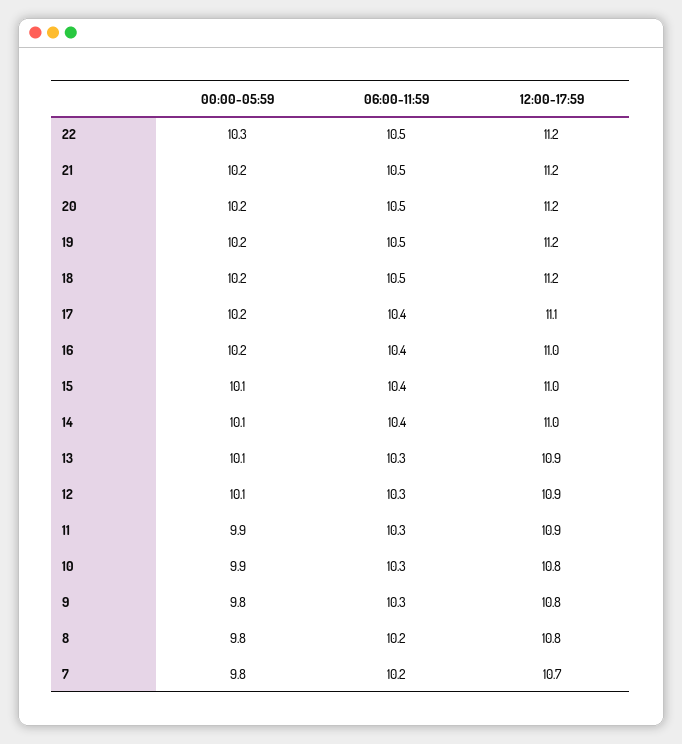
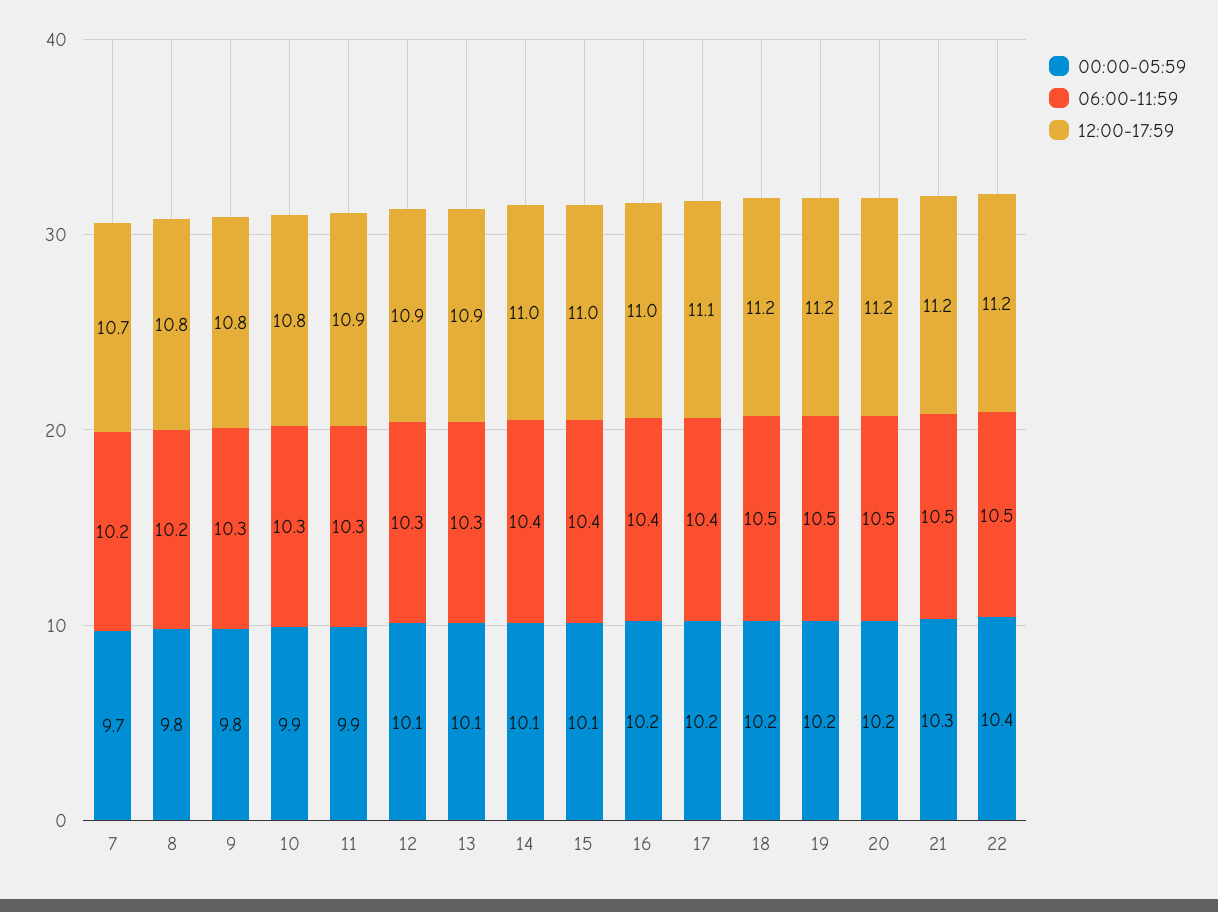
  {
    "00:00-05:59": {
-     "22": 10.3,
+     "22": 10.4,
-     "21": 10.2,
+     "21": 10.3,
      "20": 10.2,
      "19": 10.2,
      "18": 10.2,
      "17": 10.2,
      "16": 10.2,
      "15": 10.1,
      "14": 10.1,
      "13": 10.1,
      "12": 10.1,
      "11": 9.9,
      "10": 9.9,
      "9": 9.8,
      "8": 9.8,
-     "7": 9.8
+     "7": 9.7
    },
    "06:00-11:59": {
      "22": 10.5,
      "21": 10.5,
      "20": 10.5,
      "19": 10.5,
      "18": 10.5,
      "17": 10.4,
      "16": 10.4,
      "15": 10.4,
      "14": 10.4,
      "13": 10.3,
      "12": 10.3,
      "11": 10.3,
      "10": 10.3,
      "9": 10.3,
      "8": 10.2,
      "7": 10.2
    },
    "12:00-17:59": {
      "22": 11.2,
      "21": 11.2,
      "20": 11.2,
      "19": 11.2,
      "18": 11.2,
      "17": 11.1,
      "16": 11,
      "15": 11,
      "14": 11,
      "13": 10.9,
      "12": 10.9,
      "11": 10.9,
      "10": 10.8,
      "9": 10.8,
      "8": 10.8,
      "7": 10.7
    }
  }

